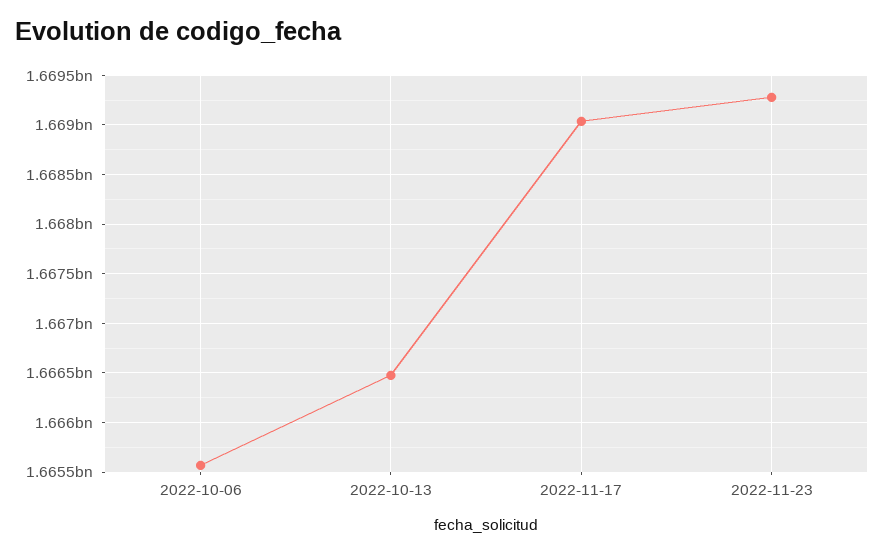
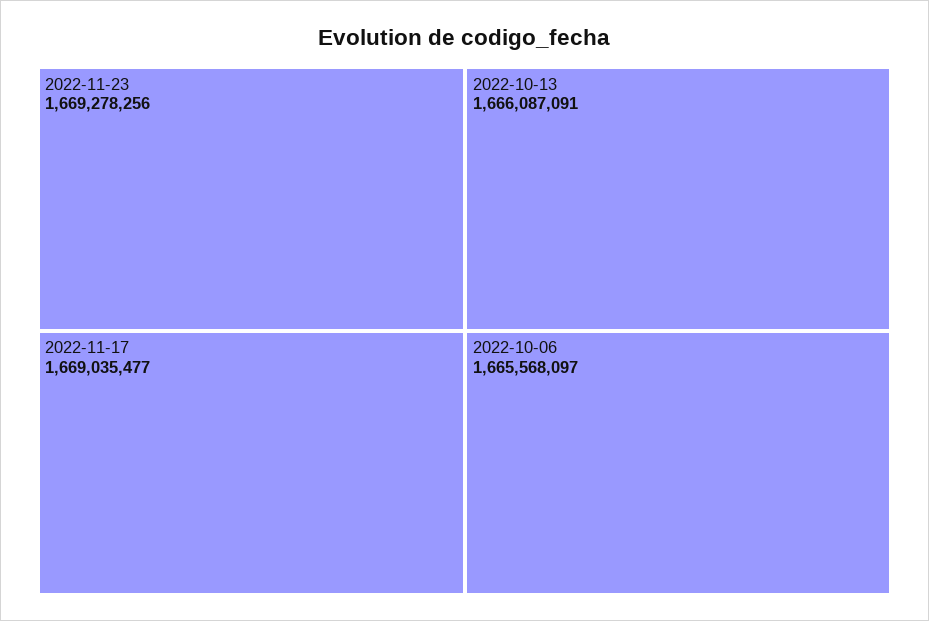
  {
    "2022-10-06": 1665568097,
-   "2022-10-13": 1666500000,
+   "2022-10-13": 1666087091,
    "2022-11-17": 1669035477,
    "2022-11-23": 1669278256
  }

